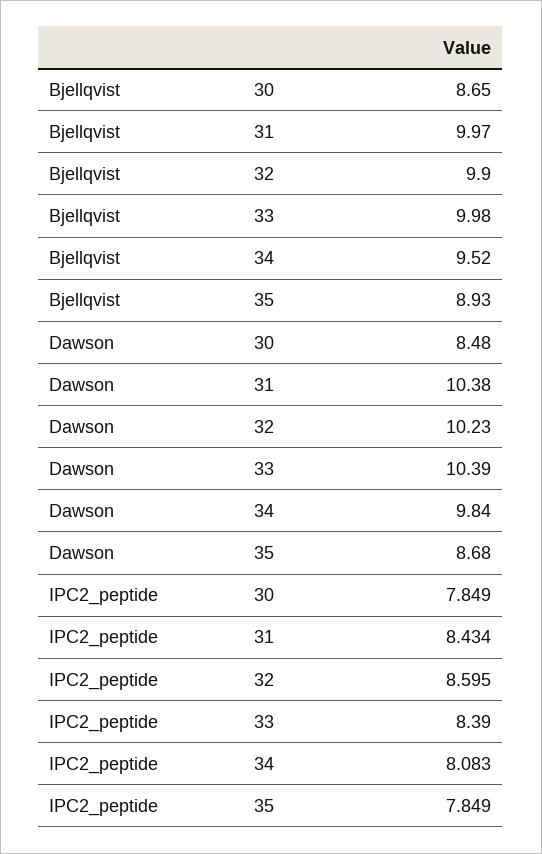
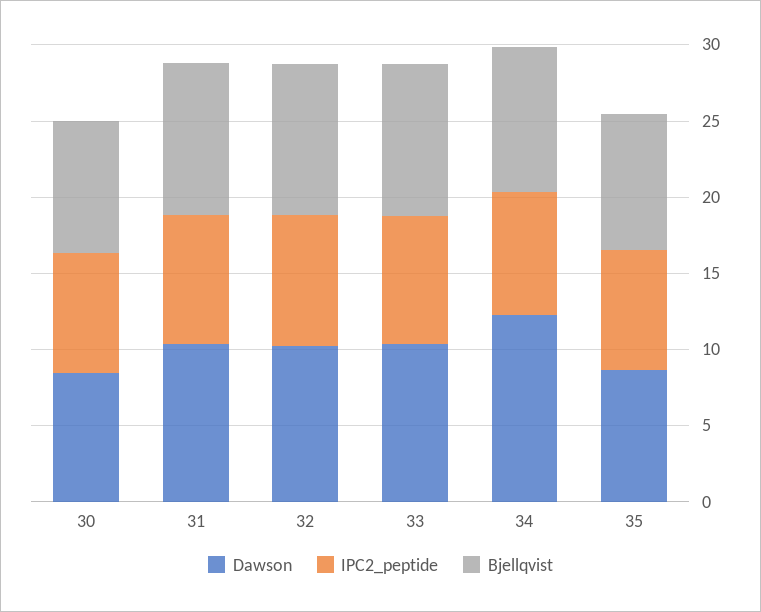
  {
    "Bjellqvist": {
      "30": 8.65,
      "31": 9.97,
      "32": 9.9,
      "33": 9.98,
      "34": 9.52,
      "35": 8.93
    },
    "Dawson": {
      "30": 8.48,
      "31": 10.38,
      "32": 10.23,
      "33": 10.39,
-     "34": 9.84,
+     "34": 12,
      "35": 8.68
    },
    "IPC2_peptide": {
      "30": 7.849,
      "31": 8.434,
      "32": 8.595,
      "33": 8.39,
      "34": 8.083,
      "35": 7.849
    }
  }

